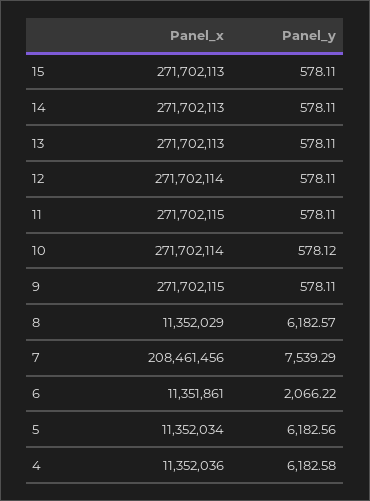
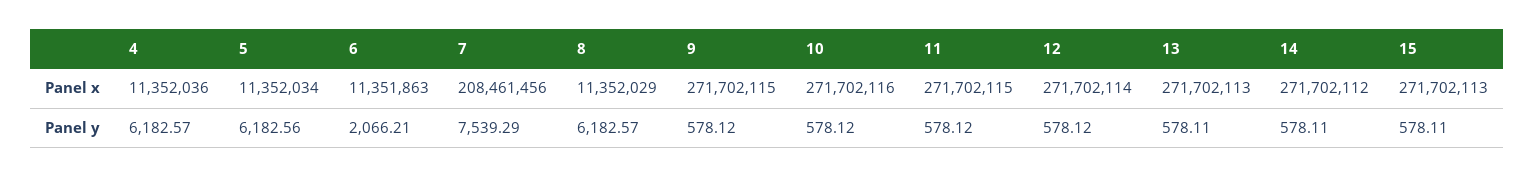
  {
    "Panel_x": {
      "15": 271702113,
-     "14": 271702113,
+     "14": 271702112,
      "13": 271702113,
      "12": 271702114,
      "11": 271702115,
-     "10": 271702114,
+     "10": 271702116,
      "9": 271702115,
      "8": 11352029,
      "7": 208461456,
-     "6": 11351861,
+     "6": 11351863,
      "5": 11352034,
      "4": 11352036
    },
    "Panel_y": {
      "15": 578.11,
      "14": 578.11,
      "13": 578.11,
-     "12": 578.11,
+     "12": 578.12,
-     "11": 578.11,
+     "11": 578.12,
      "10": 578.12,
-     "9": 578.11,
+     "9": 578.12,
      "8": 6182.57,
      "7": 7539.29,
-     "6": 2066.22,
+     "6": 2066.21,
      "5": 6182.56,
-     "4": 6182.58
+     "4": 6182.57
    }
  }

